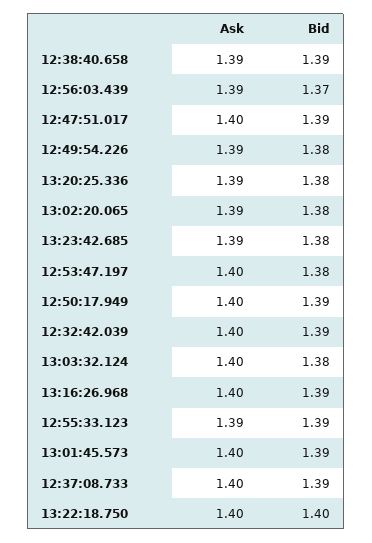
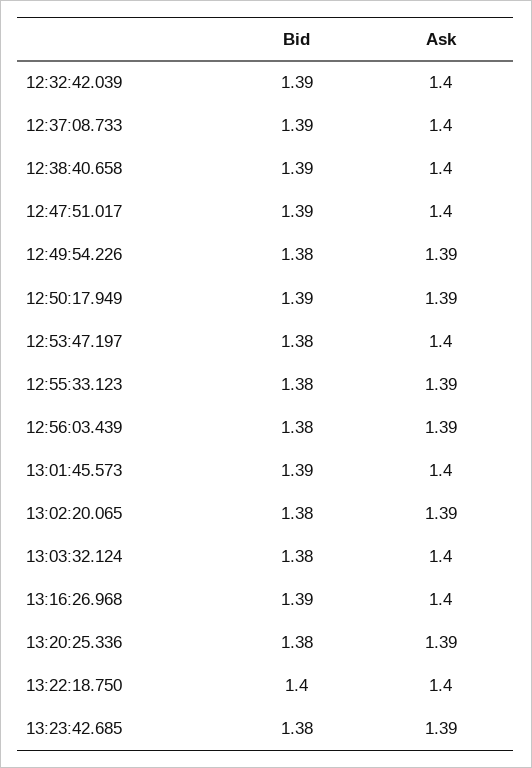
  {
    "Ask": {
-     "12:38:40.658": 1.39,
+     "12:38:40.658": 1.4,
      "12:56:03.439": 1.39,
      "12:47:51.017": 1.4,
      "12:49:54.226": 1.39,
      "13:20:25.336": 1.39,
      "13:02:20.065": 1.39,
      "13:23:42.685": 1.39,
      "12:53:47.197": 1.4,
-     "12:50:17.949": 1.4,
+     "12:50:17.949": 1.39,
      "12:32:42.039": 1.4,
      "13:03:32.124": 1.4,
      "13:16:26.968": 1.4,
      "12:55:33.123": 1.39,
      "13:01:45.573": 1.4,
      "12:37:08.733": 1.4,
      "13:22:18.750": 1.4
    },
    "Bid": {
      "12:38:40.658": 1.39,
-     "12:56:03.439": 1.37,
+     "12:56:03.439": 1.38,
      "12:47:51.017": 1.39,
      "12:49:54.226": 1.38,
      "13:20:25.336": 1.38,
      "13:02:20.065": 1.38,
      "13:23:42.685": 1.38,
      "12:53:47.197": 1.38,
      "12:50:17.949": 1.39,
      "12:32:42.039": 1.39,
      "13:03:32.124": 1.38,
      "13:16:26.968": 1.39,
-     "12:55:33.123": 1.39,
+     "12:55:33.123": 1.38,
      "13:01:45.573": 1.39,
      "12:37:08.733": 1.39,
      "13:22:18.750": 1.4
    }
  }

